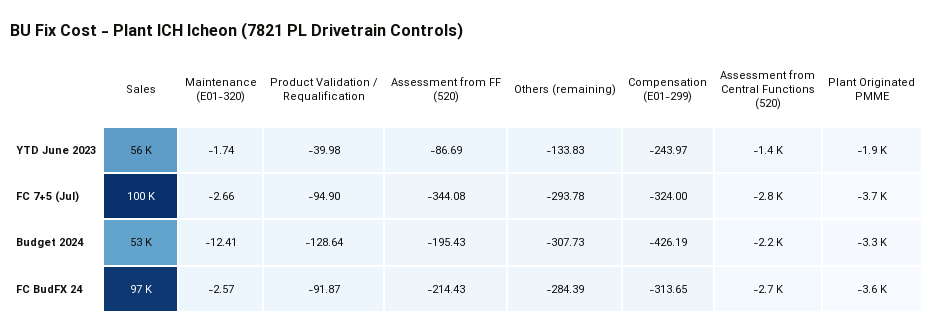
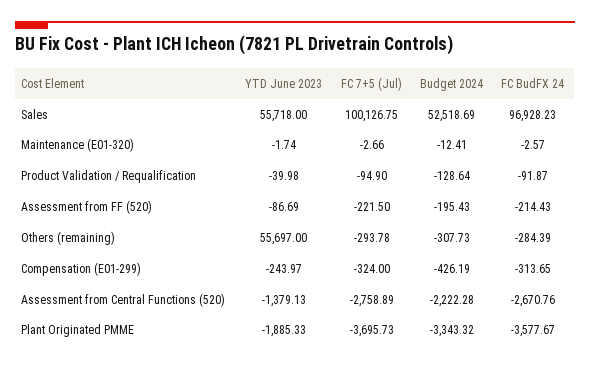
  {
    "Sales": {
      "YTD June 2023": 55718,
      "FC 7+5 (Jul)": 100126.75,
      "Budget 2024": 52518.69,
      "FC BudFX 24": 96928.23
    },
    "Maintenance (E01-320)": {
      "YTD June 2023": -1.74,
      "FC 7+5 (Jul)": -2.66,
      "Budget 2024": -12.41,
      "FC BudFX 24": -2.57
    },
    "Product Validation / Requalification": {
      "YTD June 2023": -39.98,
      "FC 7+5 (Jul)": -94.9,
      "Budget 2024": -128.64,
      "FC BudFX 24": -91.87
    },
    "Assessment from FF (520)": {
      "YTD June 2023": -86.69,
-     "FC 7+5 (Jul)": -344.08,
+     "FC 7+5 (Jul)": -221.5,
      "Budget 2024": -195.43,
      "FC BudFX 24": -214.43
    },
    "Others (remaining)": {
-     "YTD June 2023": -133.83,
+     "YTD June 2023": 55697,
      "FC 7+5 (Jul)": -293.78,
      "Budget 2024": -307.73,
      "FC BudFX 24": -284.39
    },
    "Compensation (E01-299)": {
      "YTD June 2023": -243.97,
      "FC 7+5 (Jul)": -324,
      "Budget 2024": -426.19,
      "FC BudFX 24": -313.65
    },
    "Assessment from Central Functions (520)": {
      "YTD June 2023": -1379.13,
      "FC 7+5 (Jul)": -2758.89,
      "Budget 2024": -2222.28,
      "FC BudFX 24": -2670.76
    },
    "Plant Originated PMME": {
      "YTD June 2023": -1885.33,
      "FC 7+5 (Jul)": -3695.73,
      "Budget 2024": -3343.32,
      "FC BudFX 24": -3577.67
    }
  }

